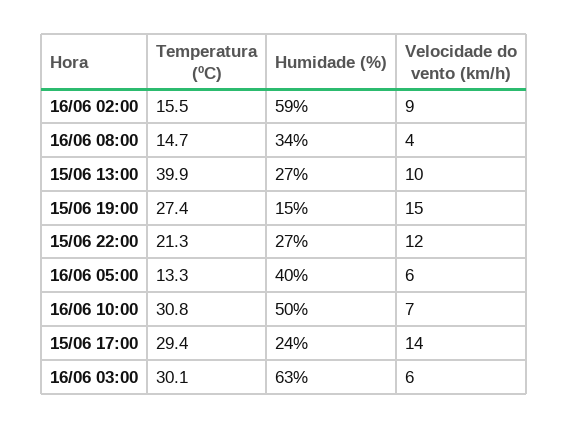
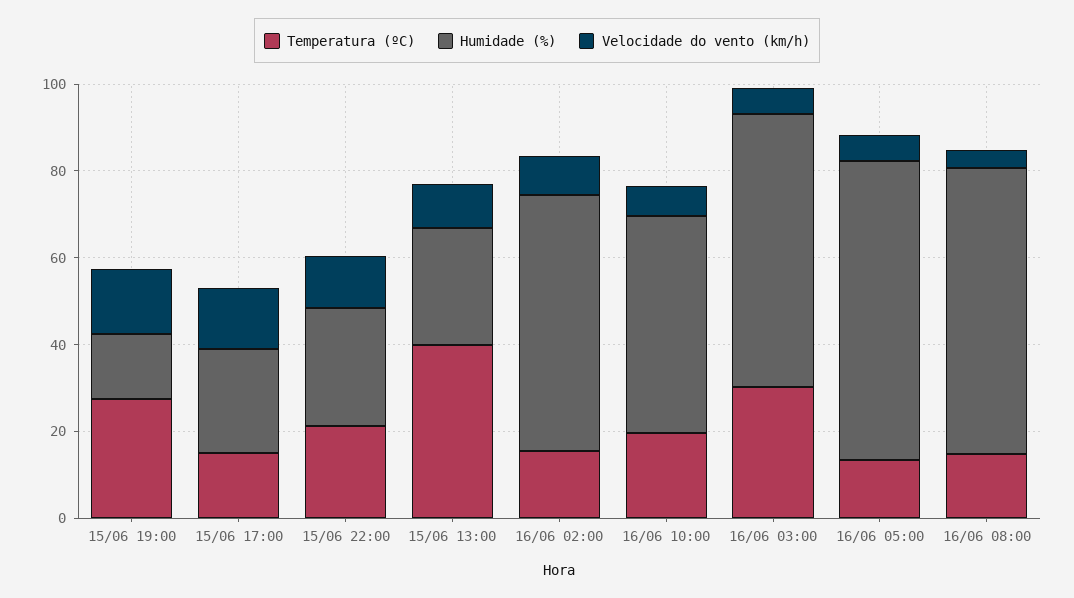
  {
    "Temperatura (ºC)": {
      "16/06 02:00": 15.5,
      "16/06 08:00": 14.7,
      "15/06 13:00": 39.9,
      "15/06 19:00": 27.4,
      "15/06 22:00": 21.3,
      "16/06 05:00": 13.3,
-     "16/06 10:00": 30.8,
+     "16/06 10:00": 20,
-     "15/06 17:00": 29.4,
+     "15/06 17:00": 15,
      "16/06 03:00": 30.1
    },
    "Humidade (%)": {
      "16/06 02:00": 59,
-     "16/06 08:00": 34,
+     "16/06 08:00": 65,
      "15/06 13:00": 27,
      "15/06 19:00": 15,
      "15/06 22:00": 27,
-     "16/06 05:00": 40,
+     "16/06 05:00": 70,
      "16/06 10:00": 50,
      "15/06 17:00": 24,
      "16/06 03:00": 63
    },
    "Velocidade do vento (km/h)": {
      "16/06 02:00": 9,
      "16/06 08:00": 4,
      "15/06 13:00": 10,
      "15/06 19:00": 15,
      "15/06 22:00": 12,
      "16/06 05:00": 6,
      "16/06 10:00": 7,
      "15/06 17:00": 14,
      "16/06 03:00": 6
    }
  }

